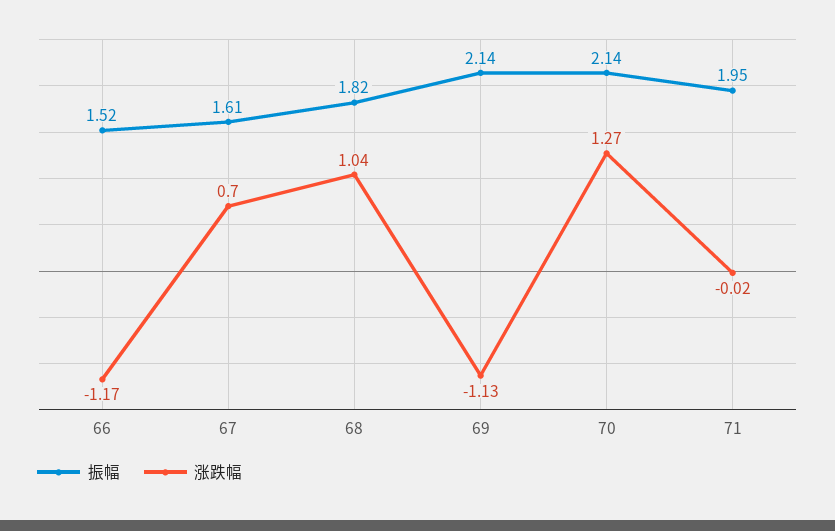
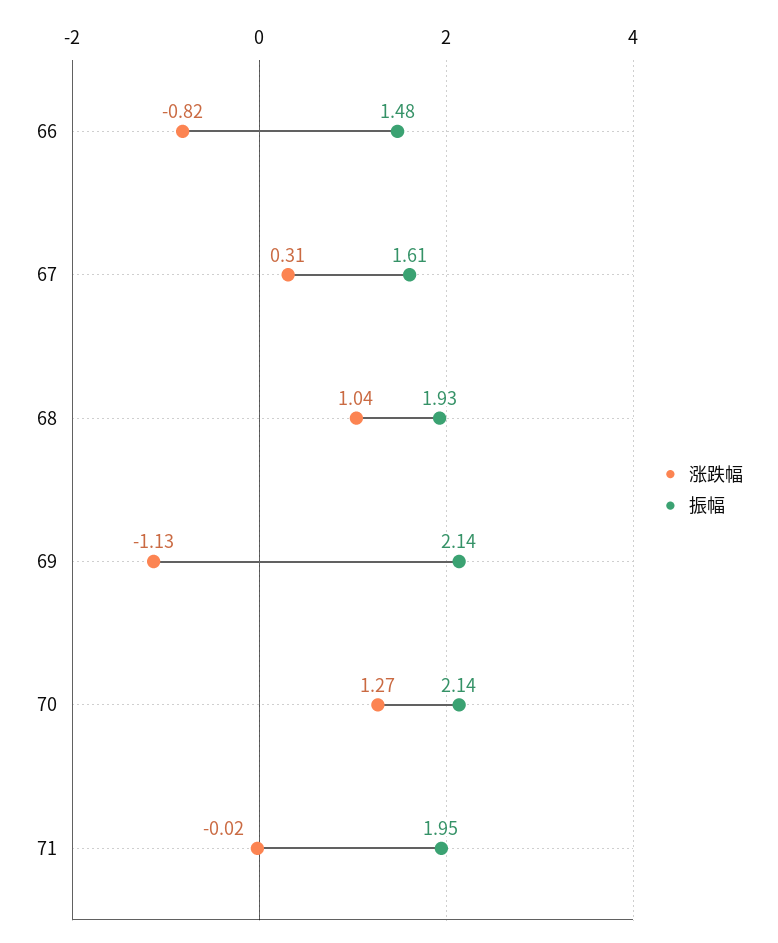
  {
    "振幅": {
-     "66": 1.52,
+     "66": 1.48,
      "67": 1.61,
-     "68": 1.82,
+     "68": 1.93,
      "69": 2.14,
      "70": 2.14,
      "71": 1.95
    },
    "涨跌幅": {
-     "66": -1.17,
+     "66": -0.82,
-     "67": 0.7,
+     "67": 0.31,
      "68": 1.04,
      "69": -1.13,
      "70": 1.27,
      "71": -0.02
    }
  }

